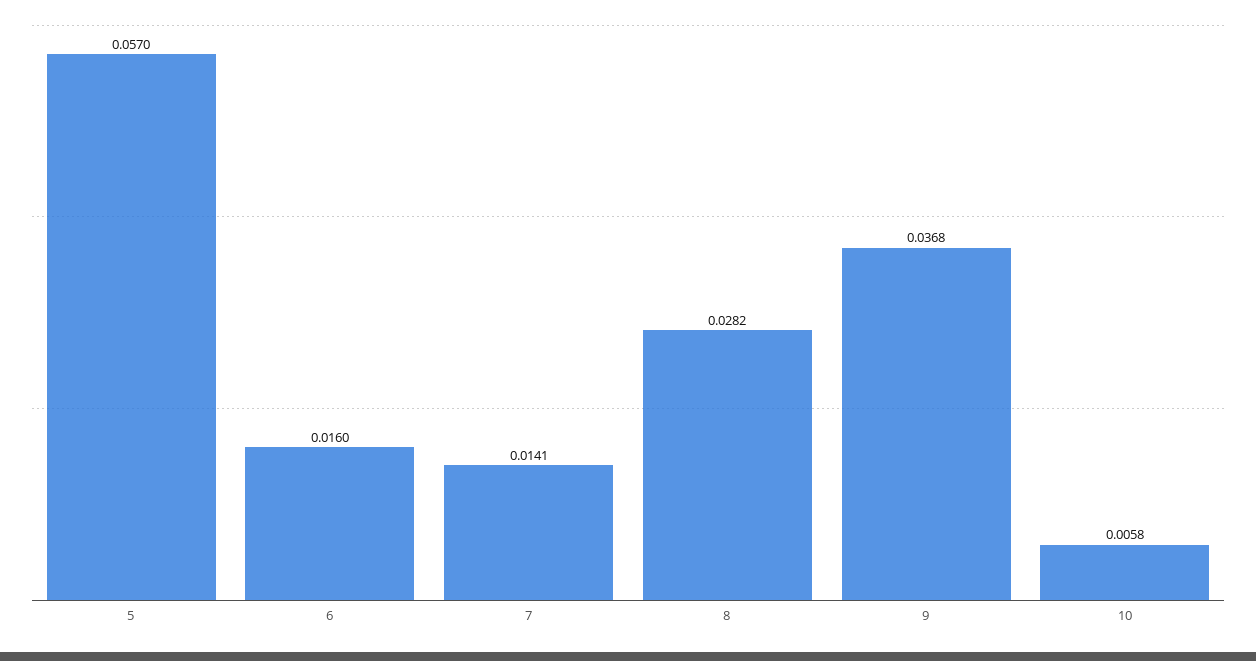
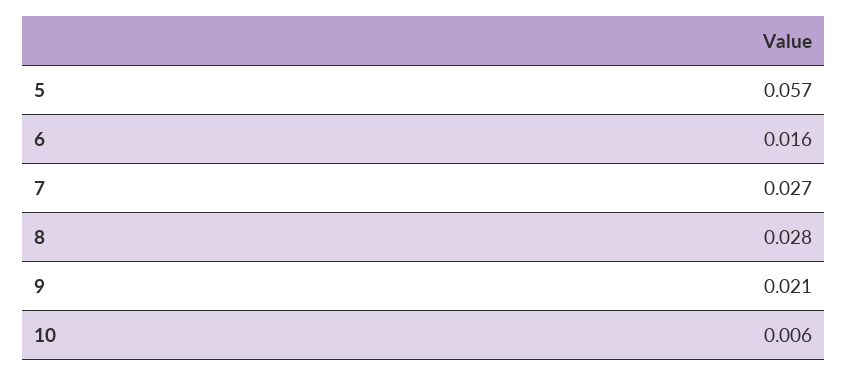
  {
    "5": 0.057,
    "6": 0.016,
-   "7": 0.0141,
+   "7": 0.027,
    "8": 0.0282,
-   "9": 0.0368,
+   "9": 0.021,
    "10": 0.0058
  }

